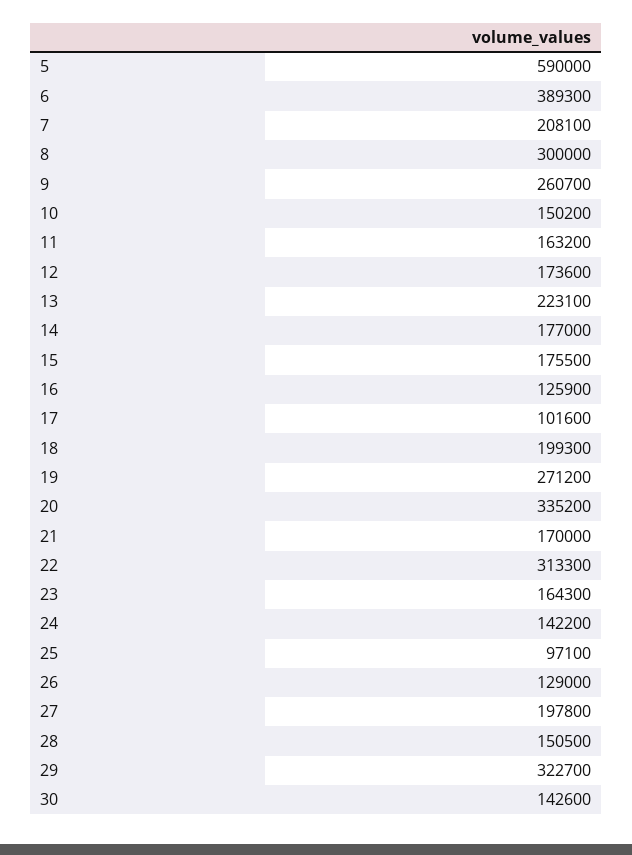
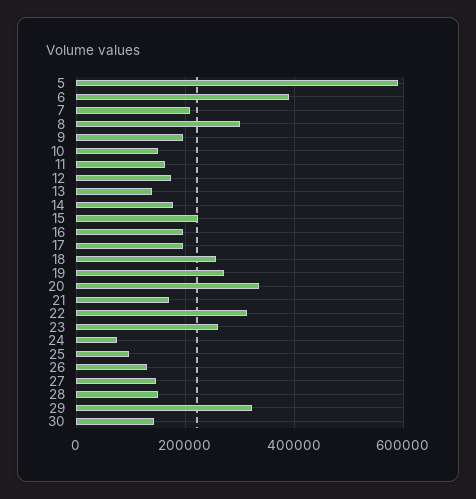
  {
    "5": 590000,
    "6": 389300,
    "7": 208100,
    "8": 300000,
-   "9": 260700,
+   "9": 200000,
    "10": 150200,
    "11": 163200,
    "12": 173600,
-   "13": 223100,
+   "13": 140000,
    "14": 177000,
-   "15": 175500,
+   "15": 220000,
-   "16": 125900,
+   "16": 200000,
-   "17": 101600,
+   "17": 200000,
-   "18": 199300,
+   "18": 260000,
    "19": 271200,
    "20": 335200,
    "21": 170000,
    "22": 313300,
-   "23": 164300,
+   "23": 260000,
-   "24": 142200,
+   "24": 80000,
    "25": 97100,
    "26": 129000,
-   "27": 197800,
+   "27": 140000,
    "28": 150500,
    "29": 322700,
    "30": 142600
  }

